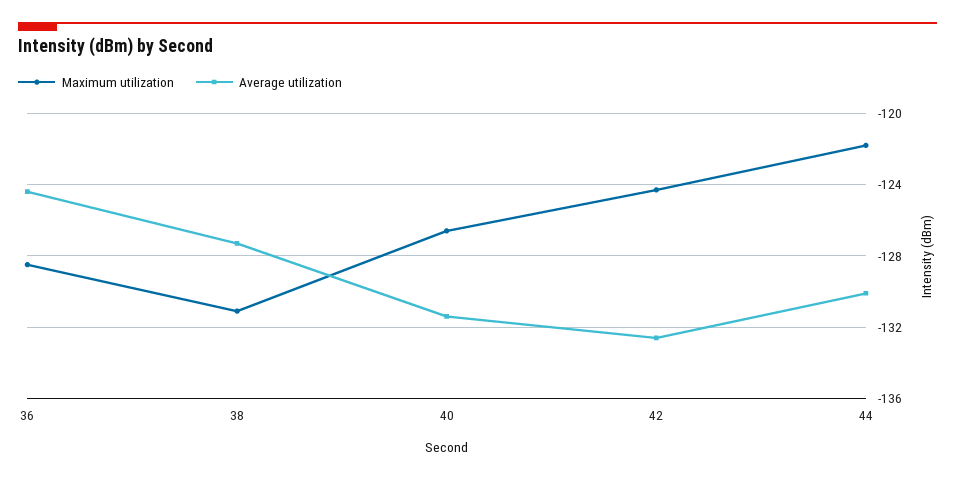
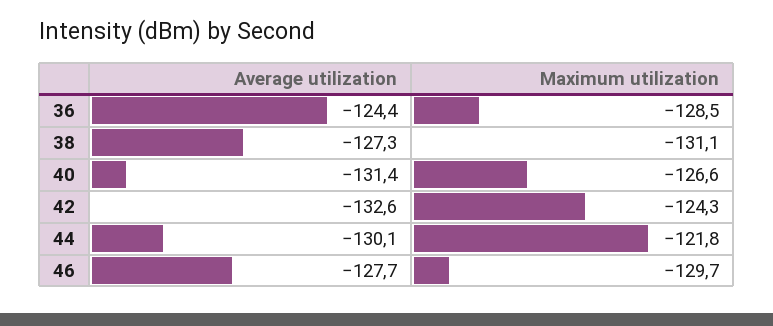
  {
    "Maximum utilization": {
      "36": -128.5,
      "38": -131.1,
      "40": -126.6,
      "42": -124.3,
-     "44": -121.8
+     "44": -121.8,
+     "46": -129.7
    },
    "Average utilization": {
      "36": -124.4,
      "38": -127.3,
      "40": -131.4,
      "42": -132.6,
-     "44": -130.1
+     "44": -130.1,
+     "46": -127.7
    }
  }

